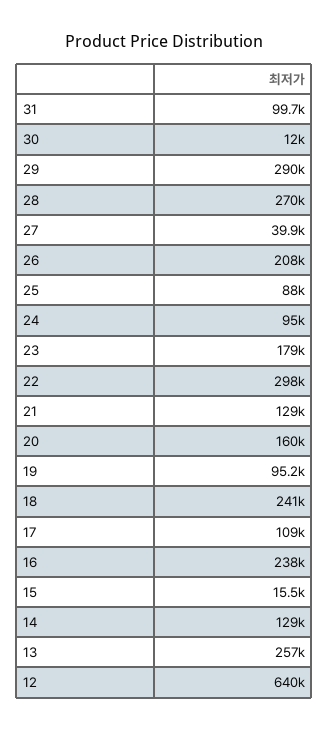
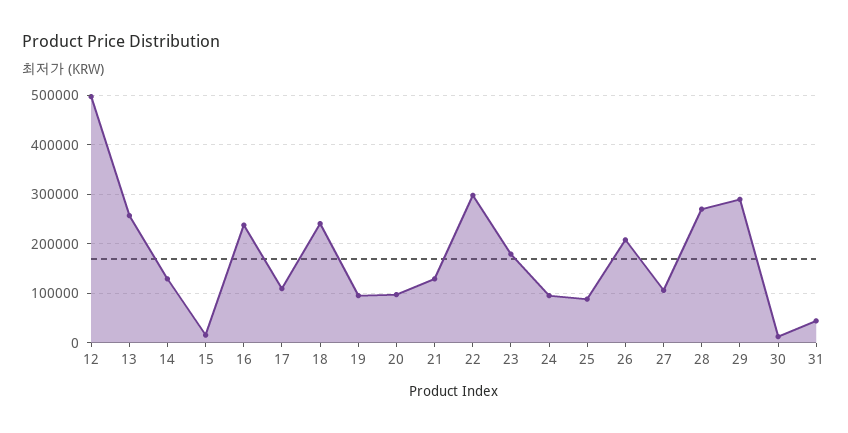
  {
-   "31": 99700,
+   "31": 40000,
    "30": 12000,
    "29": 290000,
    "28": 270000,
-   "27": 39900,
+   "27": 100000,
    "26": 208000,
    "25": 88000,
    "24": 95000,
    "23": 179000,
    "22": 298000,
    "21": 129000,
-   "20": 160000,
+   "20": 100000,
    "19": 95200,
    "18": 241000,
    "17": 109000,
    "16": 238000,
    "15": 15500,
    "14": 129000,
    "13": 257000,
-   "12": 640000
+   "12": 500000
  }

